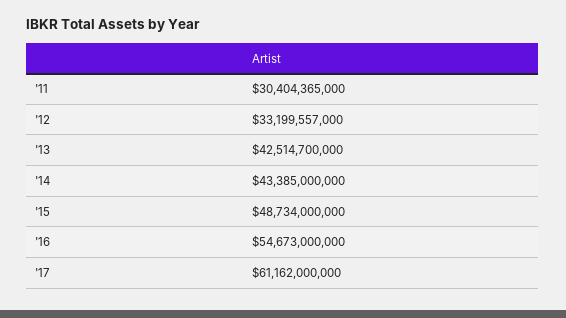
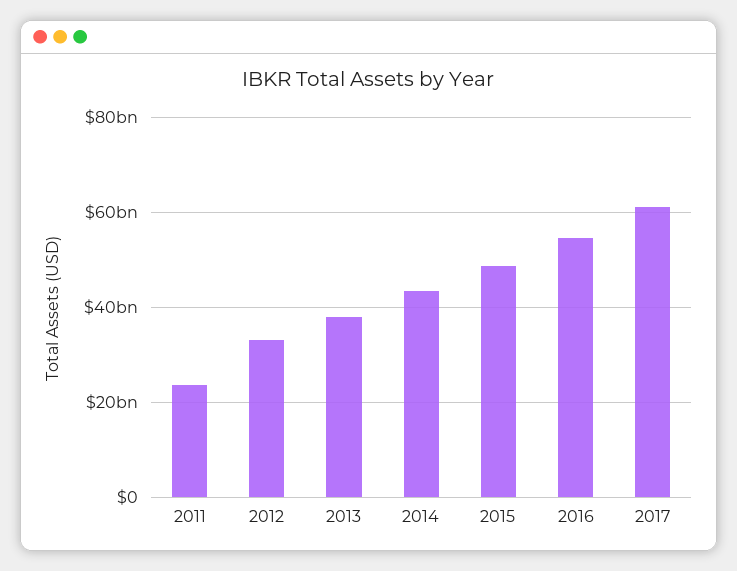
  {
-   "'11": 30404365000,
+   "'11": 24000000000,
    "'12": 33199557000,
-   "'13": 42514700000,
+   "'13": 38000000000,
    "'14": 43385000000,
    "'15": 48734000000,
    "'16": 54673000000,
    "'17": 61162000000
  }

